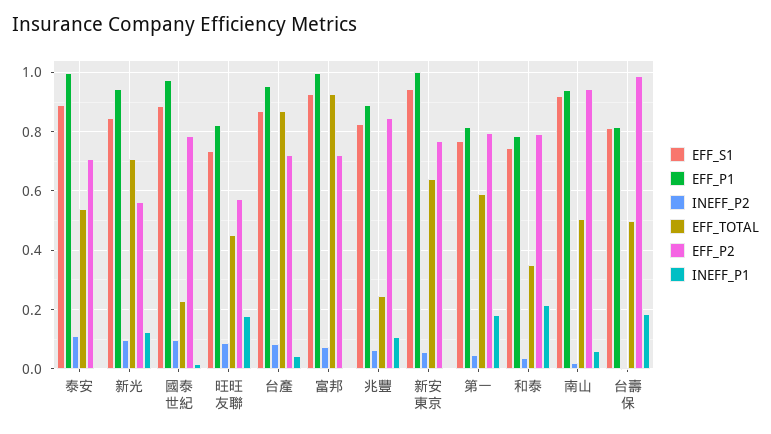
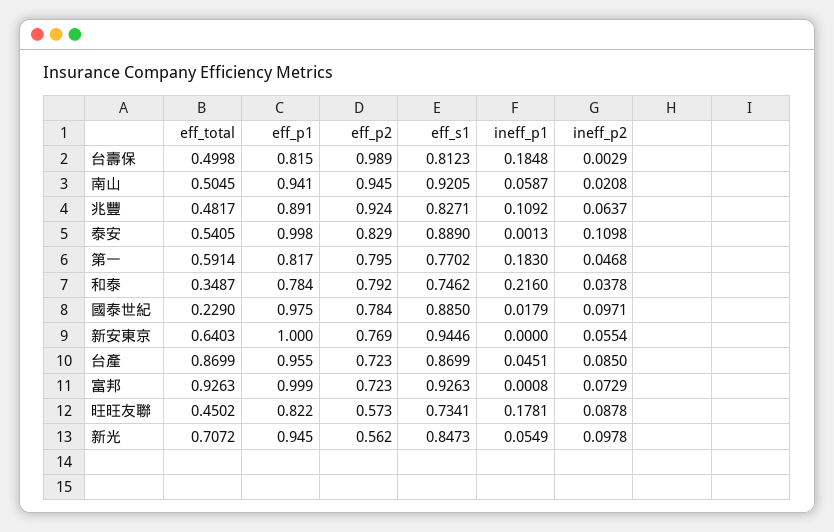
  {
    "EFF_S1": {
      "泰安": 0.889,
      "新光": 0.8473,
      "國泰世紀": 0.885,
      "旺旺友聯": 0.7341,
      "台產": 0.8699,
      "富邦": 0.9263,
      "兆豐": 0.8271,
      "新安東京": 0.9446,
      "第一": 0.7702,
      "和泰": 0.7462,
      "南山": 0.9205,
      "台壽保": 0.8123
    },
    "EFF_P1": {
      "泰安": 0.998,
      "新光": 0.945,
      "國泰世紀": 0.975,
      "旺旺友聯": 0.822,
      "台產": 0.955,
      "富邦": 0.999,
      "兆豐": 0.891,
      "新安東京": 1,
      "第一": 0.817,
      "和泰": 0.784,
      "南山": 0.941,
      "台壽保": 0.815
    },
    "INEFF_P2": {
      "泰安": 0.1098,
      "新光": 0.0978,
      "國泰世紀": 0.0971,
      "旺旺友聯": 0.0878,
      "台產": 0.085,
      "富邦": 0.0729,
      "兆豐": 0.0637,
      "新安東京": 0.0554,
      "第一": 0.0468,
      "和泰": 0.0378,
      "南山": 0.0208,
      "台壽保": 0.0029
    },
    "EFF_TOTAL": {
      "泰安": 0.5405,
      "新光": 0.7072,
      "國泰世紀": 0.229,
      "旺旺友聯": 0.4502,
      "台產": 0.8699,
      "富邦": 0.9263,
-     "兆豐": 0.25,
+     "兆豐": 0.4817,
      "新安東京": 0.6403,
      "第一": 0.5914,
      "和泰": 0.3487,
      "南山": 0.5045,
      "台壽保": 0.4998
    },
    "EFF_P2": {
-     "泰安": 0.7,
+     "泰安": 0.829,
      "新光": 0.562,
      "國泰世紀": 0.784,
      "旺旺友聯": 0.573,
      "台產": 0.723,
      "富邦": 0.723,
-     "兆豐": 0.85,
+     "兆豐": 0.924,
      "新安東京": 0.769,
      "第一": 0.795,
      "和泰": 0.792,
      "南山": 0.945,
      "台壽保": 0.989
    },
    "INEFF_P1": {
      "泰安": 0.0013,
-     "新光": 0.125,
+     "新光": 0.0549,
      "國泰世紀": 0.0179,
      "旺旺友聯": 0.1781,
      "台產": 0.0451,
      "富邦": 0.0008,
      "兆豐": 0.1092,
      "新安東京": 0,
      "第一": 0.183,
      "和泰": 0.216,
      "南山": 0.0587,
      "台壽保": 0.1848
    }
  }

